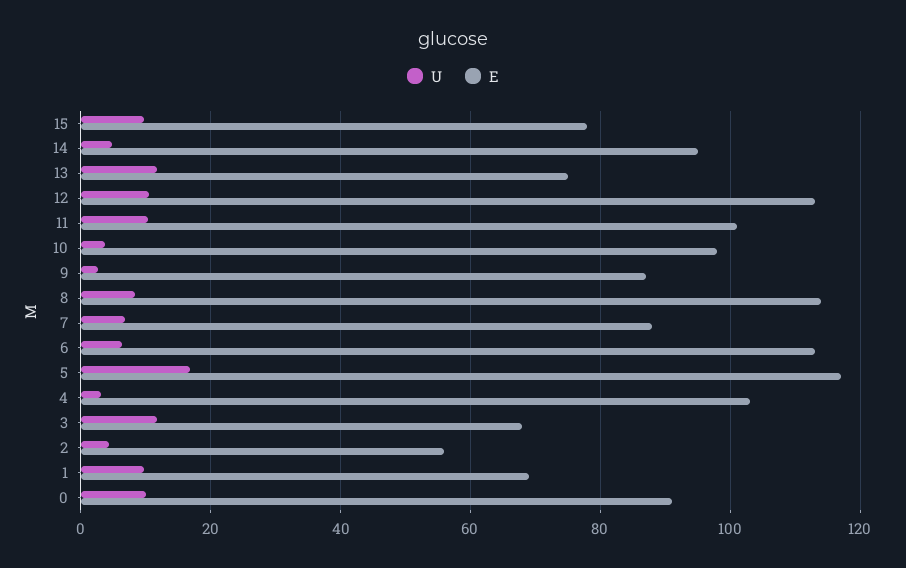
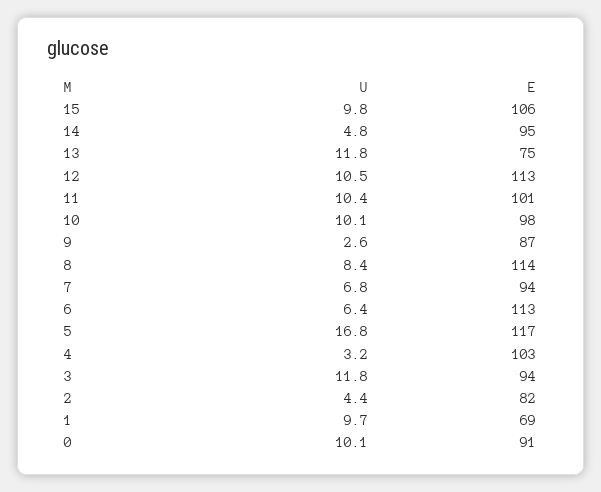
  {
    "U": {
      "15": 9.8,
      "14": 4.8,
      "13": 11.8,
      "12": 10.5,
      "11": 10.4,
-     "10": 4,
+     "10": 10.1,
      "9": 2.6,
      "8": 8.4,
      "7": 6.8,
      "6": 6.4,
      "5": 16.8,
      "4": 3.2,
      "3": 11.8,
      "2": 4.4,
      "1": 9.7,
      "0": 10.1
    },
    "E": {
-     "15": 78,
+     "15": 106,
      "14": 95,
      "13": 75,
      "12": 113,
      "11": 101,
      "10": 98,
      "9": 87,
      "8": 114,
-     "7": 88,
+     "7": 94,
      "6": 113,
      "5": 117,
      "4": 103,
-     "3": 68,
+     "3": 94,
-     "2": 56,
+     "2": 82,
      "1": 69,
      "0": 91
    }
  }

